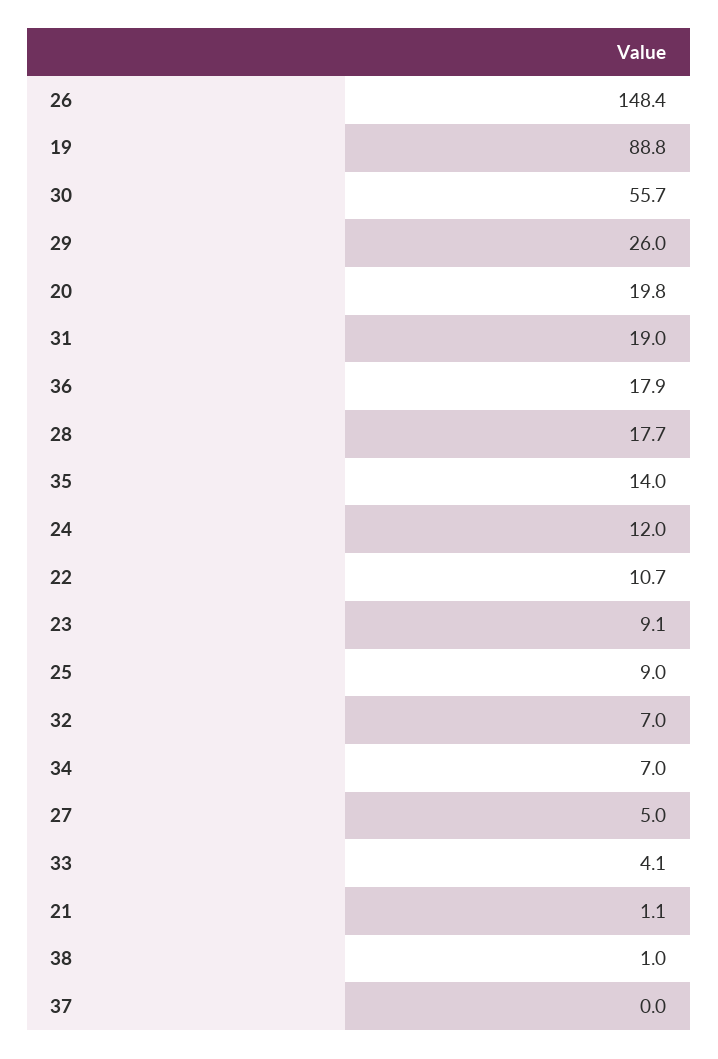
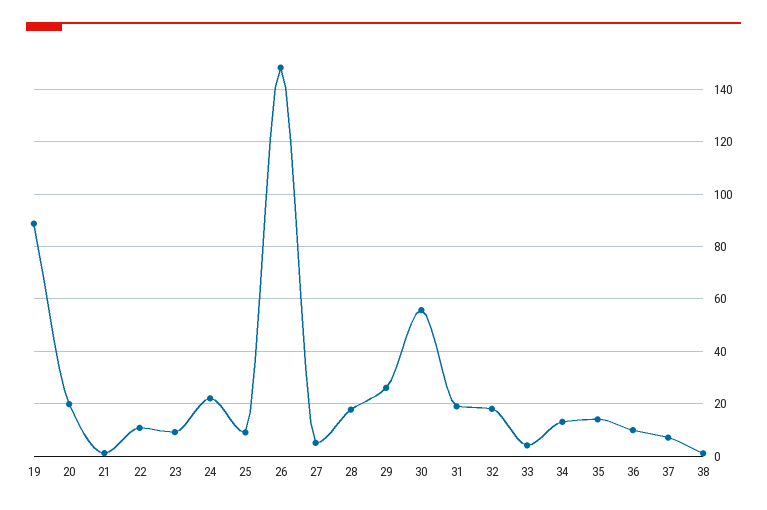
  {
    "26": 148.4,
    "19": 88.8,
    "30": 55.7,
    "29": 26,
    "20": 19.8,
    "31": 19,
-   "36": 17.9,
+   "36": 10,
    "28": 17.7,
    "35": 14,
-   "24": 12,
+   "24": 22.5,
    "22": 10.7,
    "23": 9.1,
    "25": 9,
-   "32": 7,
+   "32": 17.5,
-   "34": 7,
+   "34": 12.5,
    "27": 5,
    "33": 4.1,
    "21": 1.1,
    "38": 1,
-   "37": 0
+   "37": 7.5
  }

